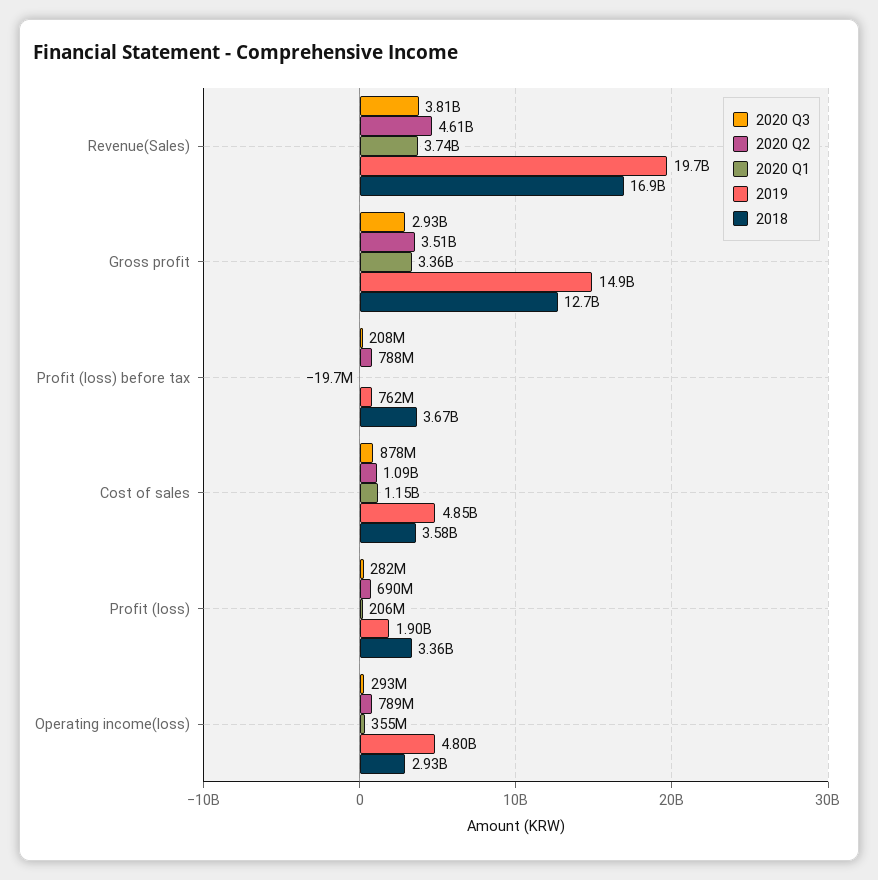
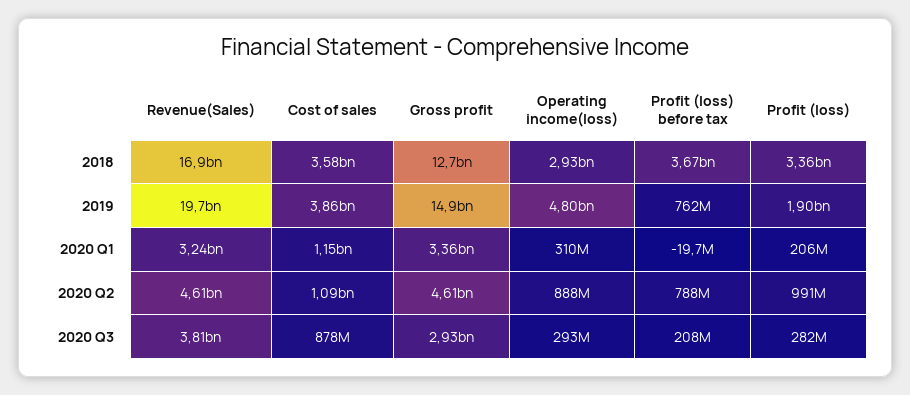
  {
    "2020 Q3": {
      "Revenue(Sales)": 3810000000,
      "Gross profit": 2930000000,
      "Profit (loss) before tax": 208000000,
      "Cost of sales": 878000000,
      "Profit (loss)": 282000000,
      "Operating income(loss)": 293000000
    },
    "2020 Q2": {
      "Revenue(Sales)": 4610000000,
-     "Gross profit": 3510000000,
+     "Gross profit": 4610000000,
      "Profit (loss) before tax": 788000000,
      "Cost of sales": 1090000000,
-     "Profit (loss)": 690000000,
+     "Profit (loss)": 991000000,
-     "Operating income(loss)": 789000000
+     "Operating income(loss)": 888000000
    },
    "2020 Q1": {
-     "Revenue(Sales)": 3740000000,
+     "Revenue(Sales)": 3240000000,
      "Gross profit": 3360000000,
      "Profit (loss) before tax": -19700000,
      "Cost of sales": 1150000000,
      "Profit (loss)": 206000000,
-     "Operating income(loss)": 355000000
+     "Operating income(loss)": 310000000
    },
    "2019": {
      "Revenue(Sales)": 19700000000,
      "Gross profit": 14900000000,
      "Profit (loss) before tax": 762000000,
-     "Cost of sales": 4850000000,
+     "Cost of sales": 3860000000,
      "Profit (loss)": 1900000000,
      "Operating income(loss)": 4800000000
    },
    "2018": {
      "Revenue(Sales)": 16900000000,
      "Gross profit": 12700000000,
      "Profit (loss) before tax": 3670000000,
      "Cost of sales": 3580000000,
      "Profit (loss)": 3360000000,
      "Operating income(loss)": 2930000000
    }
  }

